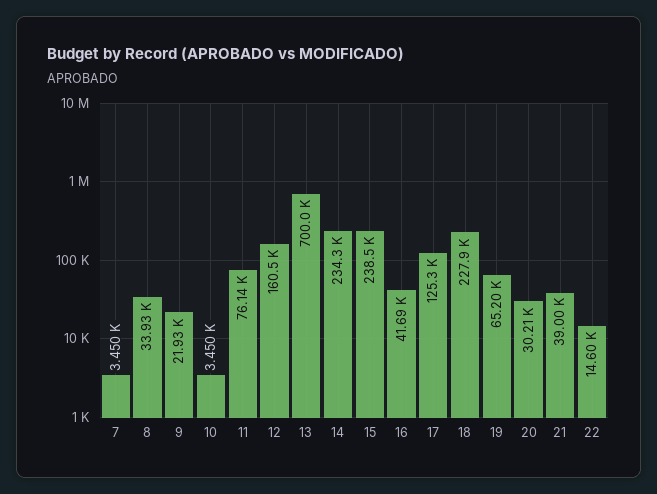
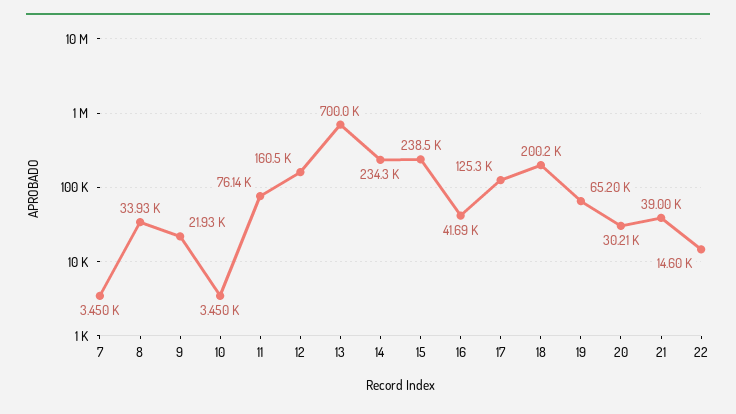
  {
    "7": 3450,
    "8": 33930,
    "9": 21930,
    "10": 3450,
    "11": 76140,
    "12": 160500,
    "13": 700000,
    "14": 234300,
    "15": 238500,
    "16": 41690,
    "17": 125300,
-   "18": 227900,
+   "18": 200200,
    "19": 65200,
    "20": 30210,
    "21": 39000,
    "22": 14600
  }

